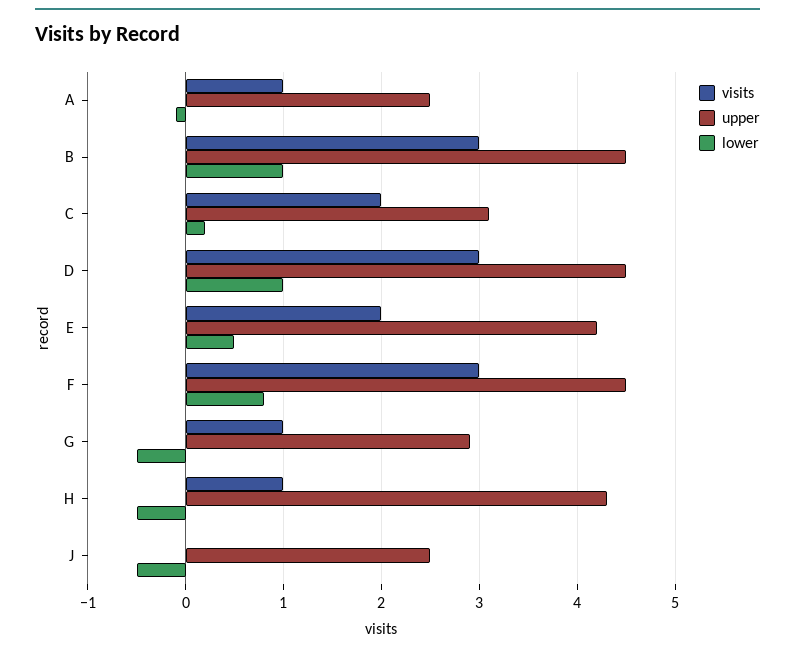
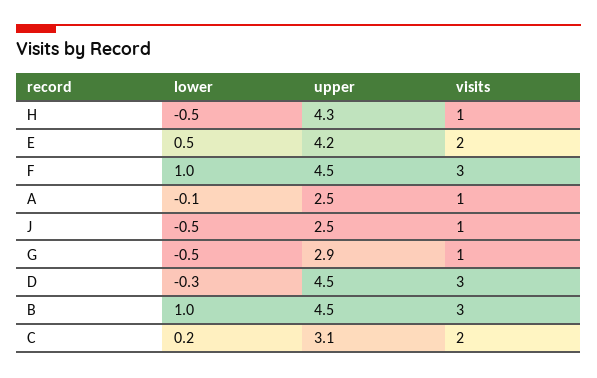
  {
    "visits": {
      "A": 1,
      "B": 3,
      "C": 2,
      "D": 3,
      "E": 2,
      "F": 3,
      "G": 1,
      "H": 1,
-     "J": 0
+     "J": 1
    },
    "upper": {
      "A": 2.5,
      "B": 4.5,
      "C": 3.1,
      "D": 4.5,
      "E": 4.2,
      "F": 4.5,
      "G": 2.9,
      "H": 4.3,
      "J": 2.5
    },
    "lower": {
      "A": -0.1,
      "B": 1,
      "C": 0.2,
-     "D": 1,
+     "D": -0.3,
      "E": 0.5,
-     "F": 0.8,
+     "F": 1,
      "G": -0.5,
      "H": -0.5,
      "J": -0.5
    }
  }

